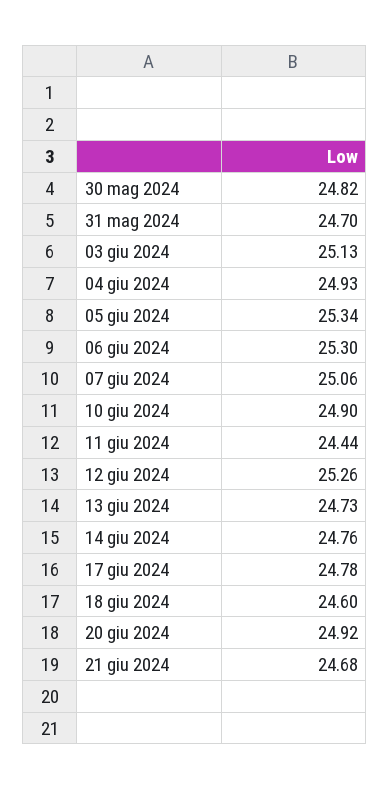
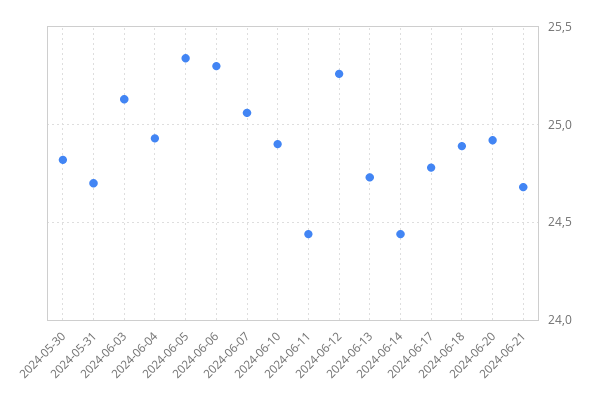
  {
    "30 mag 2024": 24.82,
    "31 mag 2024": 24.7,
    "03 giu 2024": 25.13,
    "04 giu 2024": 24.93,
    "05 giu 2024": 25.34,
    "06 giu 2024": 25.3,
    "07 giu 2024": 25.06,
    "10 giu 2024": 24.9,
    "11 giu 2024": 24.44,
    "12 giu 2024": 25.26,
    "13 giu 2024": 24.73,
-   "14 giu 2024": 24.76,
+   "14 giu 2024": 24.45,
    "17 giu 2024": 24.78,
-   "18 giu 2024": 24.6,
+   "18 giu 2024": 24.9,
    "20 giu 2024": 24.92,
    "21 giu 2024": 24.68
  }

